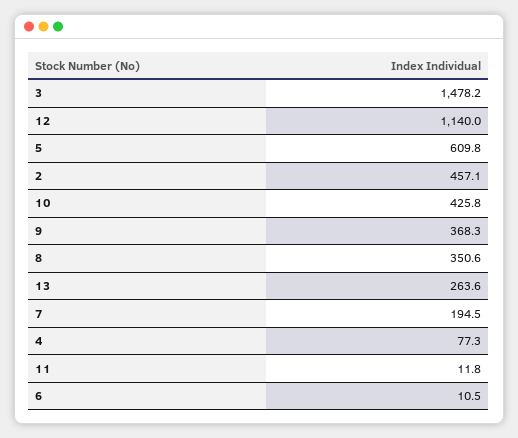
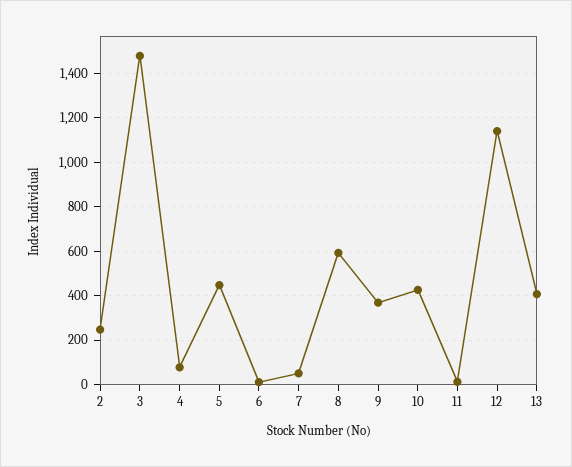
  {
    "3": 1478.2,
    "12": 1140,
-   "5": 609.8,
+   "5": 450,
-   "2": 457.1,
+   "2": 250,
    "10": 425.8,
    "9": 368.3,
-   "8": 350.6,
+   "8": 600,
-   "13": 263.6,
+   "13": 400,
-   "7": 194.5,
+   "7": 50,
    "4": 77.3,
    "11": 11.8,
    "6": 10.5
  }

